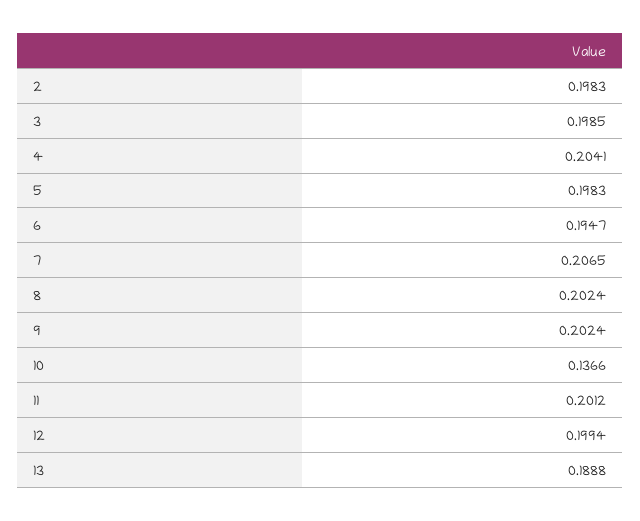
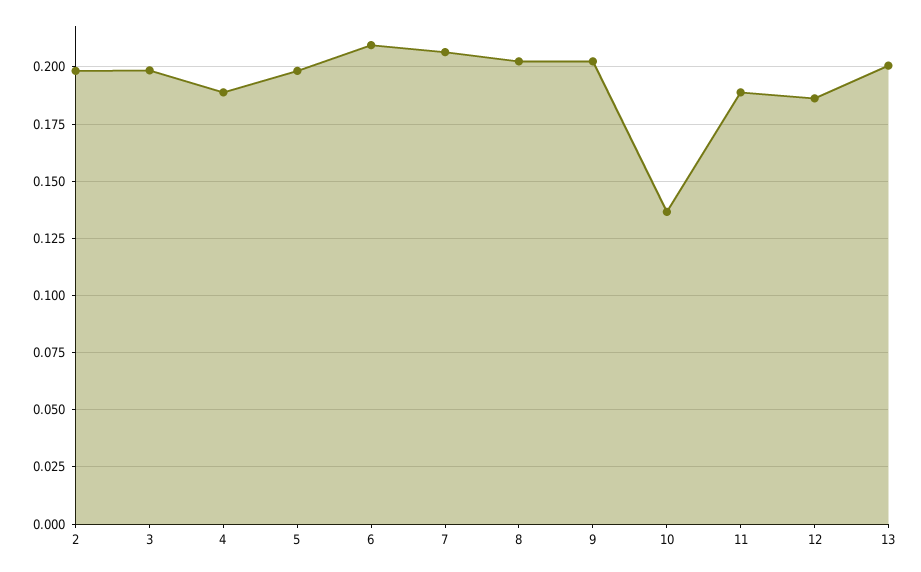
  {
    "2": 0.1983,
    "3": 0.1985,
-   "4": 0.2041,
+   "4": 0.19,
    "5": 0.1983,
-   "6": 0.1947,
+   "6": 0.21,
    "7": 0.2065,
    "8": 0.2024,
    "9": 0.2024,
    "10": 0.1366,
-   "11": 0.2012,
+   "11": 0.19,
-   "12": 0.1994,
+   "12": 0.185,
-   "13": 0.1888
+   "13": 0.2
  }

